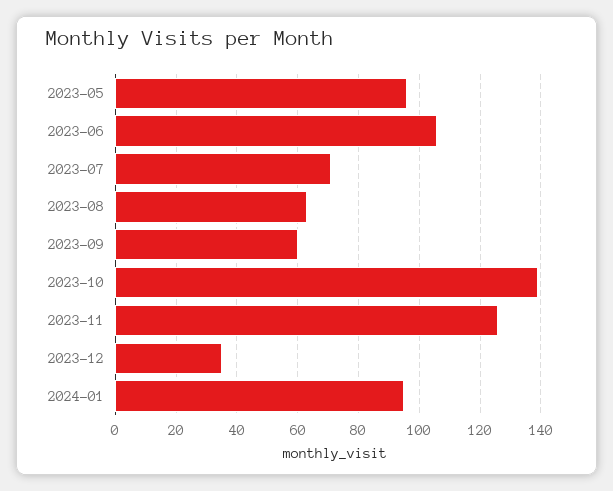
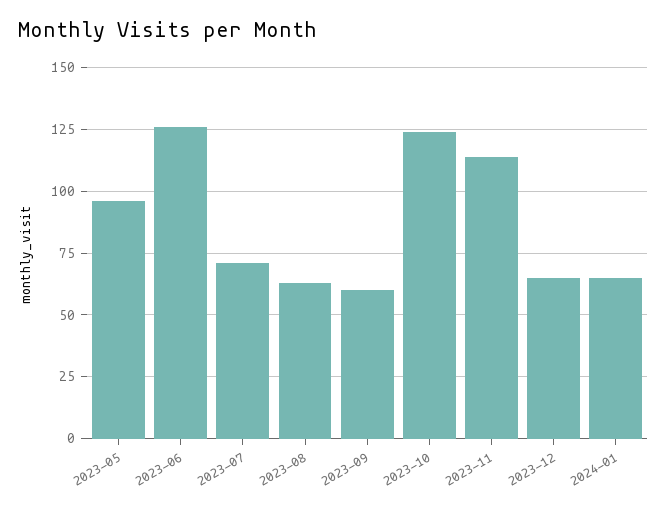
  {
    "2023-05": 95,
-   "2023-06": 105,
+   "2023-06": 125,
    "2023-07": 70,
    "2023-08": 65,
    "2023-09": 60,
-   "2023-10": 140,
+   "2023-10": 125,
-   "2023-11": 125,
+   "2023-11": 115,
-   "2023-12": 35,
+   "2023-12": 65,
-   "2024-01": 95
+   "2024-01": 65
  }

